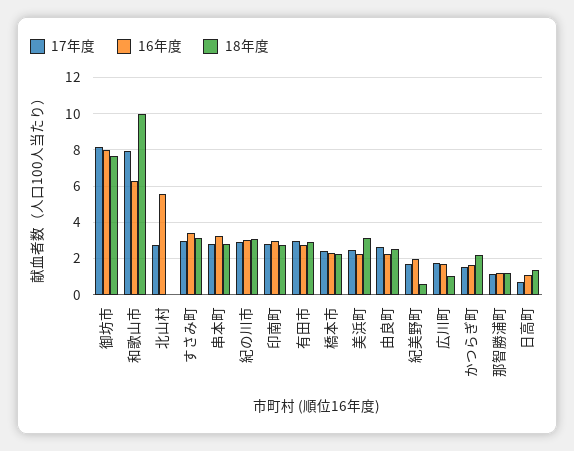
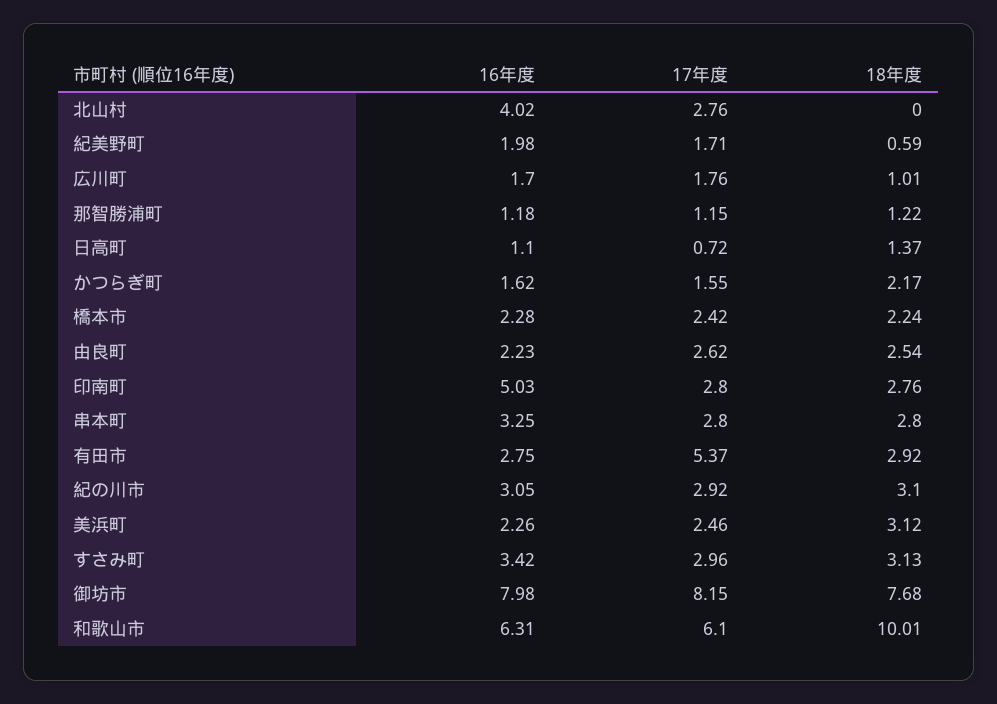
  {
    "17年度": {
      "御坊市": 8.15,
-     "和歌山市": 8,
+     "和歌山市": 6.1,
      "北山村": 2.76,
      "すさみ町": 2.96,
      "串本町": 2.8,
      "紀の川市": 2.92,
      "印南町": 2.8,
-     "有田市": 3,
+     "有田市": 5.37,
      "橋本市": 2.42,
      "美浜町": 2.46,
      "由良町": 2.62,
      "紀美野町": 1.71,
      "広川町": 1.76,
      "かつらぎ町": 1.55,
      "那智勝浦町": 1.15,
      "日高町": 0.72
    },
    "16年度": {
      "御坊市": 7.98,
      "和歌山市": 6.31,
-     "北山村": 5.5,
+     "北山村": 4.02,
      "すさみ町": 3.42,
      "串本町": 3.25,
      "紀の川市": 3.05,
-     "印南町": 3,
+     "印南町": 5.03,
      "有田市": 2.75,
      "橋本市": 2.28,
      "美浜町": 2.26,
      "由良町": 2.23,
      "紀美野町": 1.98,
      "広川町": 1.7,
      "かつらぎ町": 1.62,
      "那智勝浦町": 1.18,
      "日高町": 1.1
    },
    "18年度": {
      "御坊市": 7.68,
      "和歌山市": 10.01,
      "北山村": 0,
      "すさみ町": 3.13,
      "串本町": 2.8,
      "紀の川市": 3.1,
      "印南町": 2.76,
      "有田市": 2.92,
      "橋本市": 2.24,
      "美浜町": 3.12,
      "由良町": 2.54,
      "紀美野町": 0.59,
      "広川町": 1.01,
      "かつらぎ町": 2.17,
      "那智勝浦町": 1.22,
      "日高町": 1.37
    }
  }

